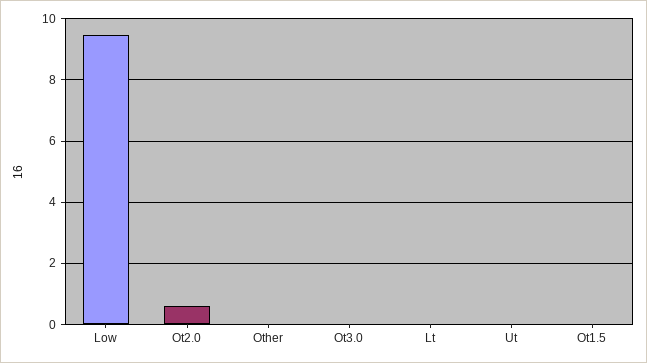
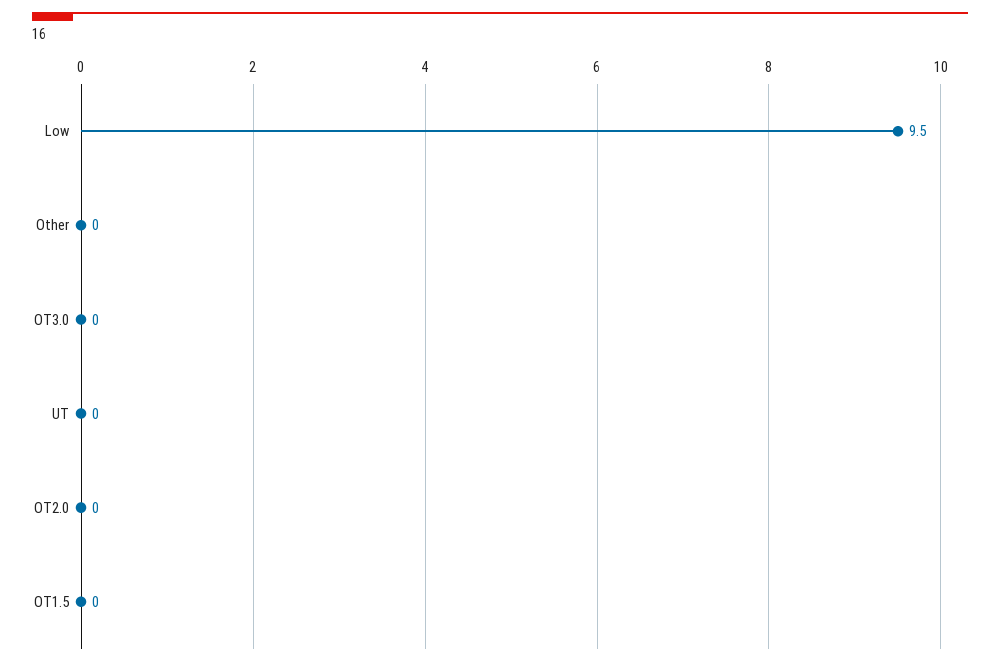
  {
    "Low": 9.5,
-   "Ot2.0": 0.6,
+   "Ot2.0": 0,
    "Other": 0,
    "Ot3.0": 0,
-   "Lt": 0,
    "Ut": 0,
    "Ot1.5": 0
  }

